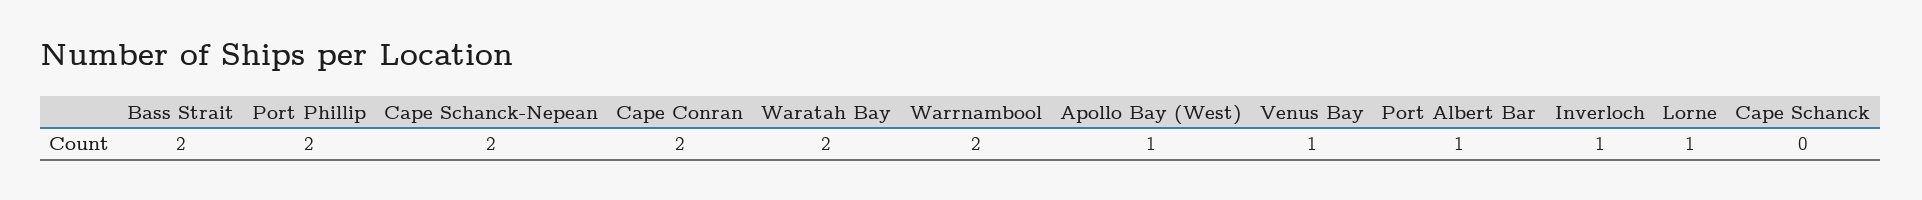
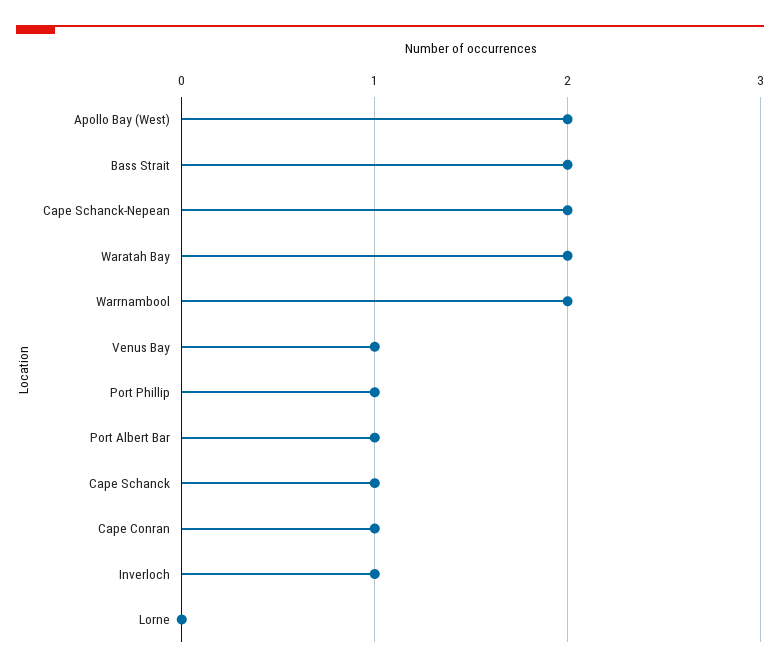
  {
    "Bass Strait": 2,
-   "Port Phillip": 2,
+   "Port Phillip": 1,
    "Cape Schanck-Nepean": 2,
-   "Cape Conran": 2,
+   "Cape Conran": 1,
    "Waratah Bay": 2,
    "Warrnambool": 2,
-   "Apollo Bay (West)": 1,
+   "Apollo Bay (West)": 2,
    "Venus Bay": 1,
    "Port Albert Bar": 1,
    "Inverloch": 1,
-   "Lorne": 1,
+   "Lorne": 0,
-   "Cape Schanck": 0
+   "Cape Schanck": 1
  }

